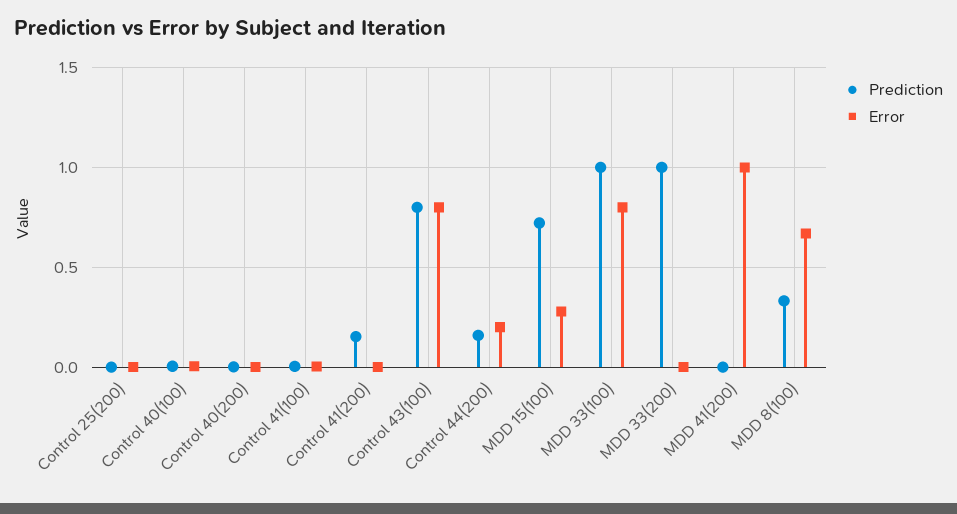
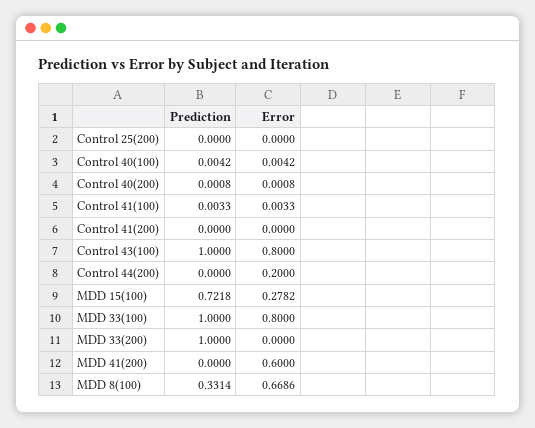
  {
    "Prediction": {
      "Control 25(200)": 0,
      "Control 40(100)": 0.0042,
      "Control 40(200)": 0.0008,
      "Control 41(100)": 0.0033,
-     "Control 41(200)": 0.15,
+     "Control 41(200)": 0,
-     "Control 43(100)": 0.8,
+     "Control 43(100)": 1,
-     "Control 44(200)": 0.15,
+     "Control 44(200)": 0,
      "MDD 15(100)": 0.7218,
      "MDD 33(100)": 1,
      "MDD 33(200)": 1,
      "MDD 41(200)": 0,
      "MDD 8(100)": 0.3314
    },
    "Error": {
      "Control 25(200)": 0,
      "Control 40(100)": 0.0042,
      "Control 40(200)": 0.0008,
      "Control 41(100)": 0.0033,
      "Control 41(200)": 0,
      "Control 43(100)": 0.8,
      "Control 44(200)": 0.2,
      "MDD 15(100)": 0.2782,
      "MDD 33(100)": 0.8,
      "MDD 33(200)": 0,
-     "MDD 41(200)": 1,
+     "MDD 41(200)": 0.6,
      "MDD 8(100)": 0.6686
    }
  }

